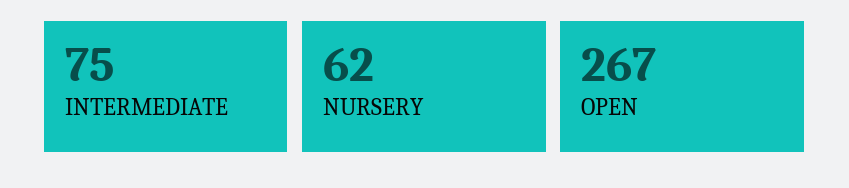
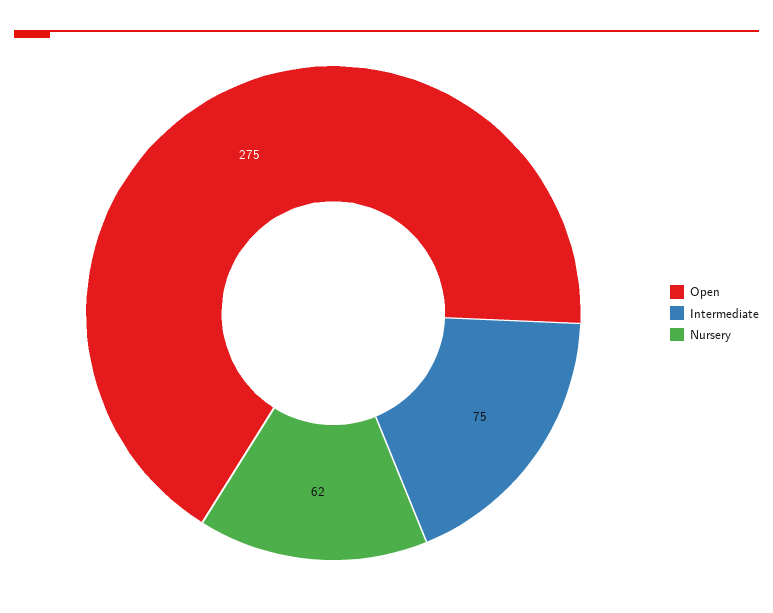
  {
    "INTERMEDIATE": 75,
    "NURSERY": 62,
-   "OPEN": 267
+   "OPEN": 275
  }

